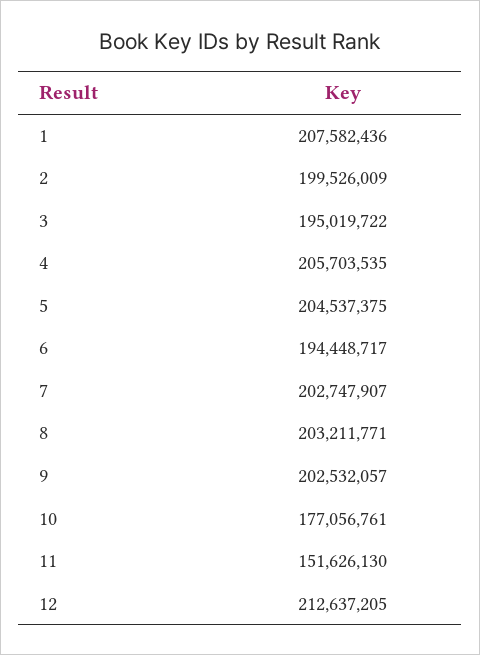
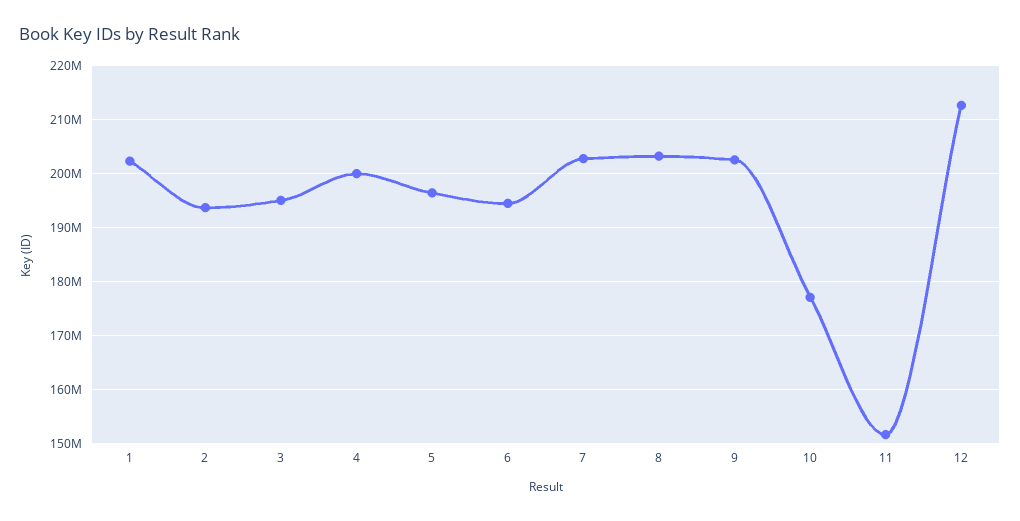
  {
-   "1": 207582436,
+   "1": 202000000,
-   "2": 199526009,
+   "2": 194000000,
    "3": 195019722,
-   "4": 205703535,
+   "4": 200000000,
-   "5": 204537375,
+   "5": 196000000,
    "6": 194448717,
    "7": 202747907,
    "8": 203211771,
    "9": 202532057,
    "10": 177056761,
    "11": 151626130,
    "12": 212637205
  }

